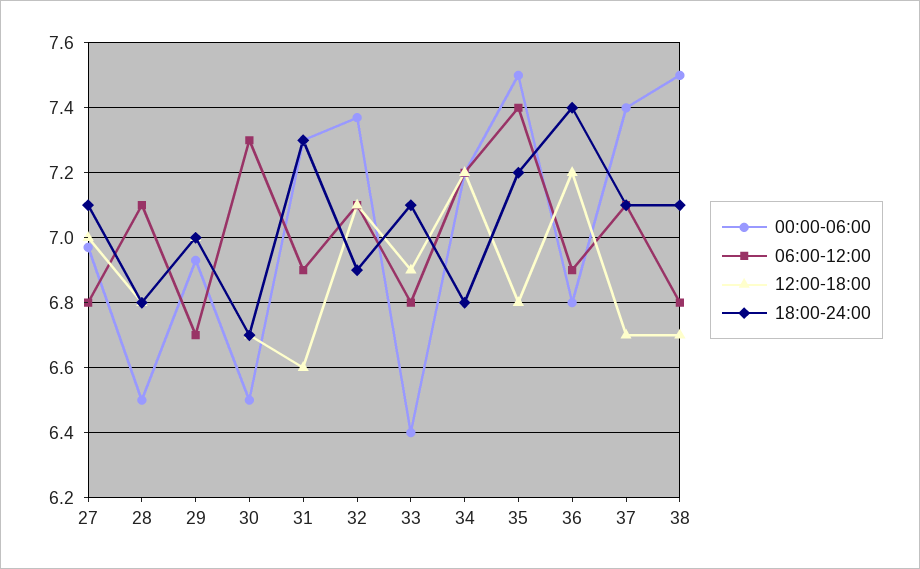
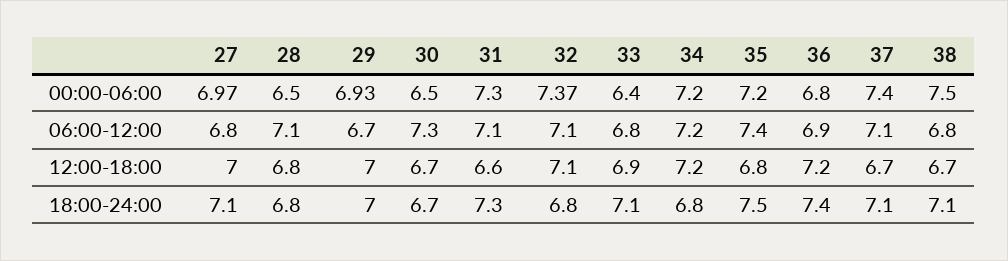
  {
    "00:00-06:00": {
      "27": 6.97,
      "28": 6.5,
      "29": 6.93,
      "30": 6.5,
      "31": 7.3,
      "32": 7.37,
      "33": 6.4,
      "34": 7.2,
-     "35": 7.5,
+     "35": 7.2,
      "36": 6.8,
      "37": 7.4,
      "38": 7.5
    },
    "06:00-12:00": {
      "27": 6.8,
      "28": 7.1,
      "29": 6.7,
      "30": 7.3,
-     "31": 6.9,
+     "31": 7.1,
      "32": 7.1,
      "33": 6.8,
      "34": 7.2,
      "35": 7.4,
      "36": 6.9,
      "37": 7.1,
      "38": 6.8
    },
    "12:00-18:00": {
      "27": 7,
      "28": 6.8,
      "29": 7,
      "30": 6.7,
      "31": 6.6,
      "32": 7.1,
      "33": 6.9,
      "34": 7.2,
      "35": 6.8,
      "36": 7.2,
      "37": 6.7,
      "38": 6.7
    },
    "18:00-24:00": {
      "27": 7.1,
      "28": 6.8,
      "29": 7,
      "30": 6.7,
      "31": 7.3,
-     "32": 6.9,
+     "32": 6.8,
      "33": 7.1,
      "34": 6.8,
-     "35": 7.2,
+     "35": 7.5,
      "36": 7.4,
      "37": 7.1,
      "38": 7.1
    }
  }

